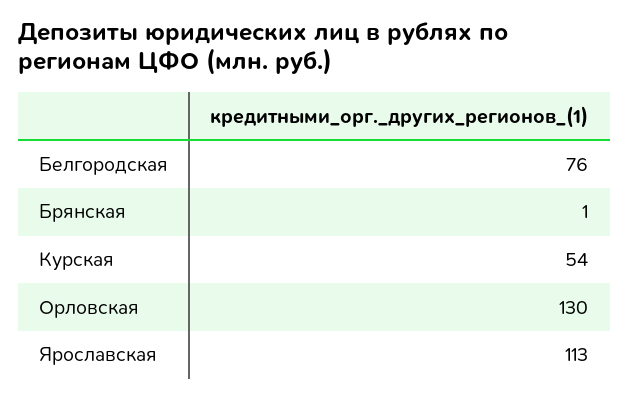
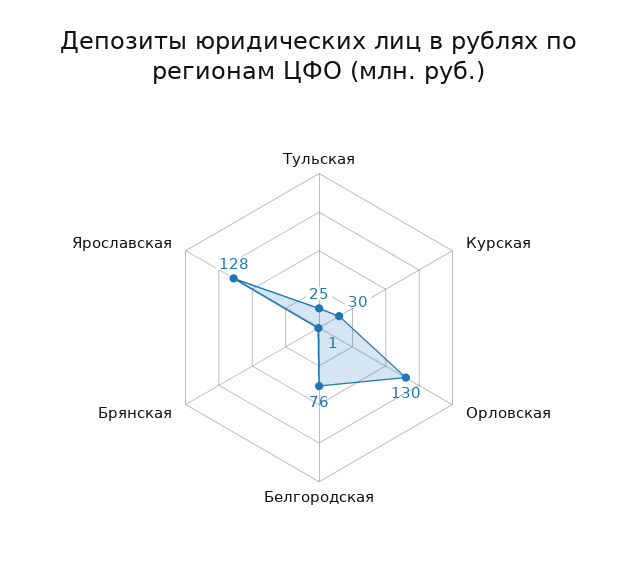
  {
    "Белгородская": 76,
    "Брянская": 1,
-   "Курская": 54,
+   "Курская": 30,
    "Орловская": 130,
-   "Ярославская": 113
+   "Ярославская": 128,
+   "Тульская": 25
  }

